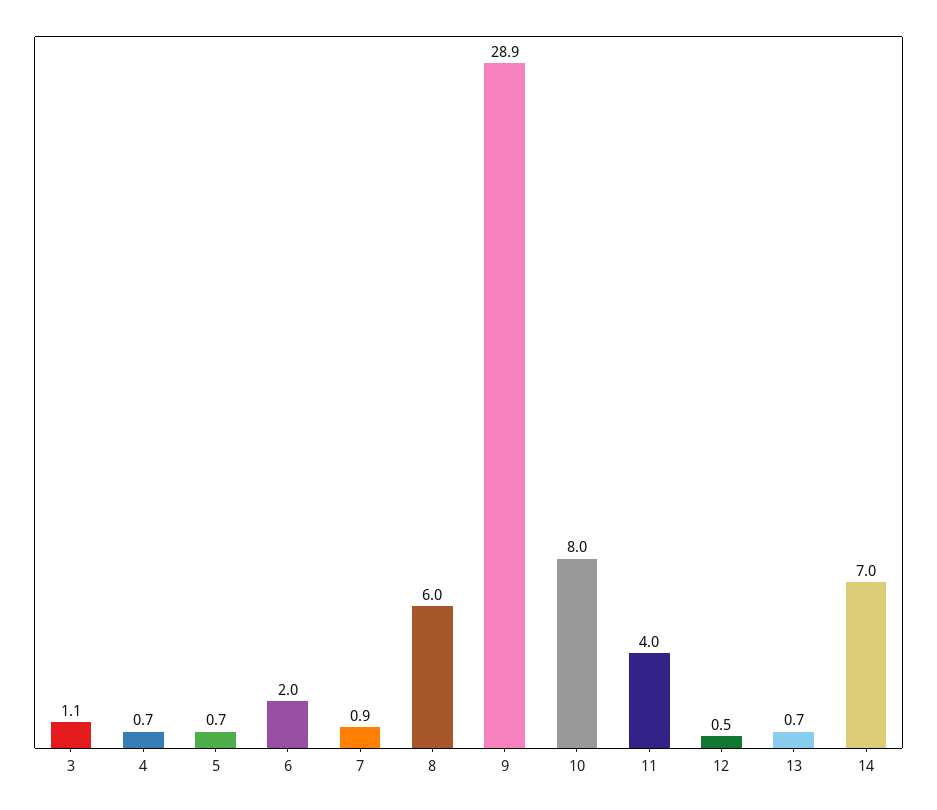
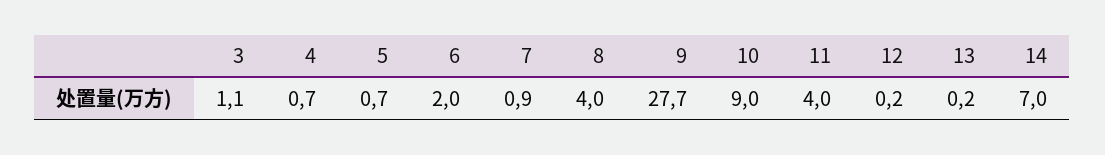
  {
    "3": 1.1,
    "4": 0.7,
    "5": 0.7,
    "6": 2,
    "7": 0.9,
-   "8": 6,
+   "8": 4,
-   "9": 28.9,
+   "9": 27.7,
-   "10": 8,
+   "10": 9,
    "11": 4,
-   "12": 0.5,
+   "12": 0.2,
-   "13": 0.7,
+   "13": 0.2,
    "14": 7
  }

